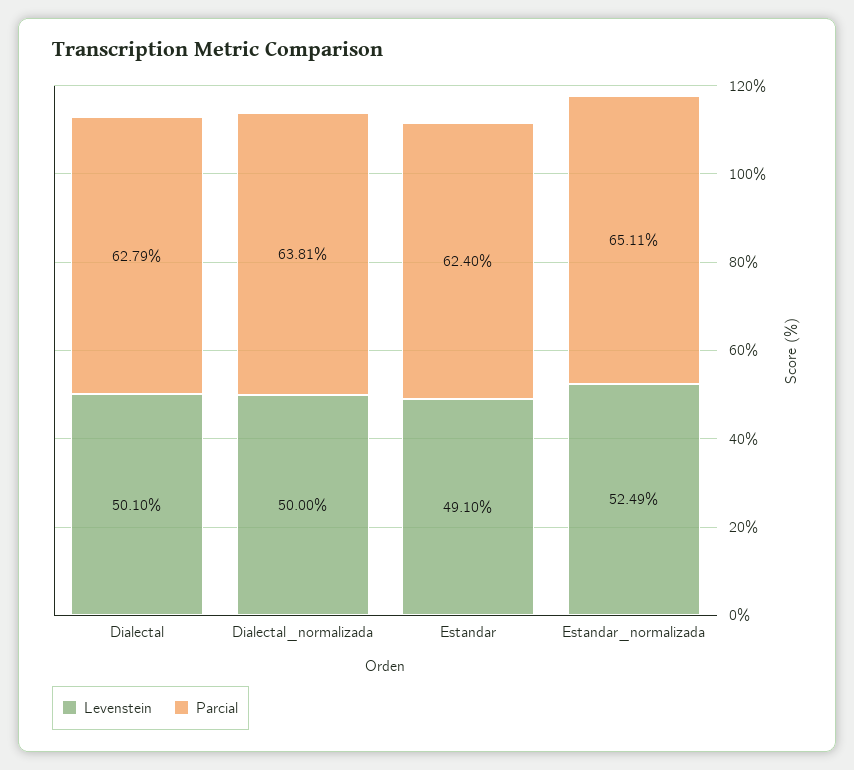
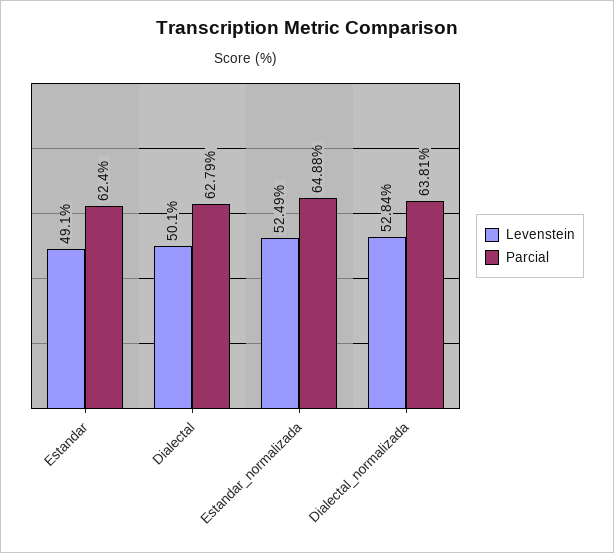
  {
    "Levenstein": {
      "Dialectal": 50.1,
-     "Dialectal_normalizada": 50,
+     "Dialectal_normalizada": 52.84,
      "Estandar": 49.1,
      "Estandar_normalizada": 52.49
    },
    "Parcial": {
      "Dialectal": 62.79,
      "Dialectal_normalizada": 63.81,
      "Estandar": 62.4,
-     "Estandar_normalizada": 65.11
+     "Estandar_normalizada": 64.88
    }
  }

